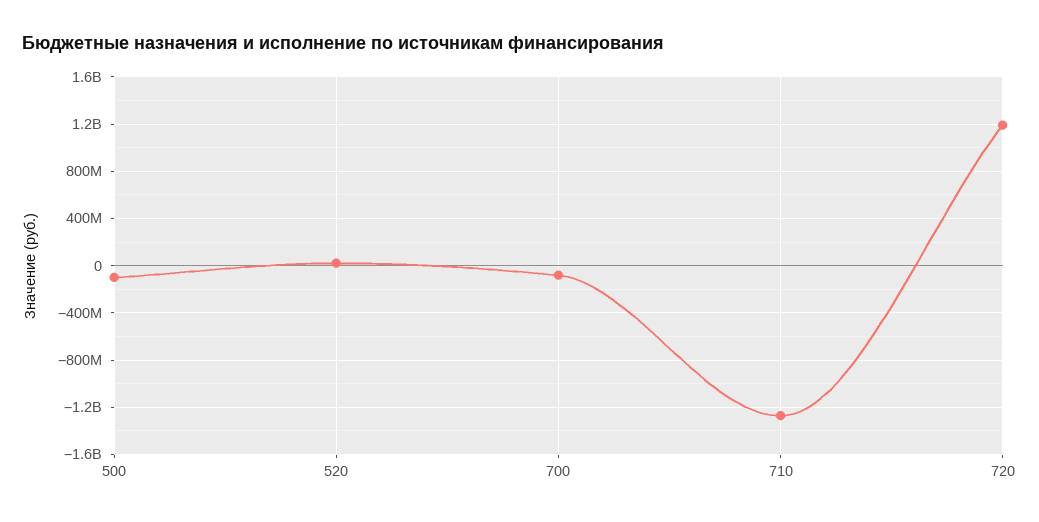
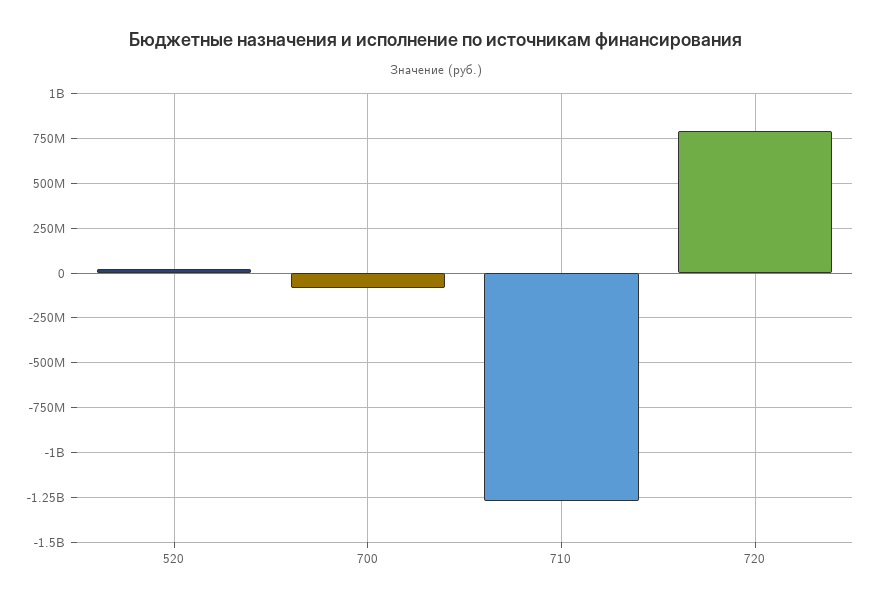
  {
-   "500": -100000000,
    "520": 0,
    "700": -100000000,
    "710": -1250000000,
-   "720": 1200000000
+   "720": 800000000
  }

